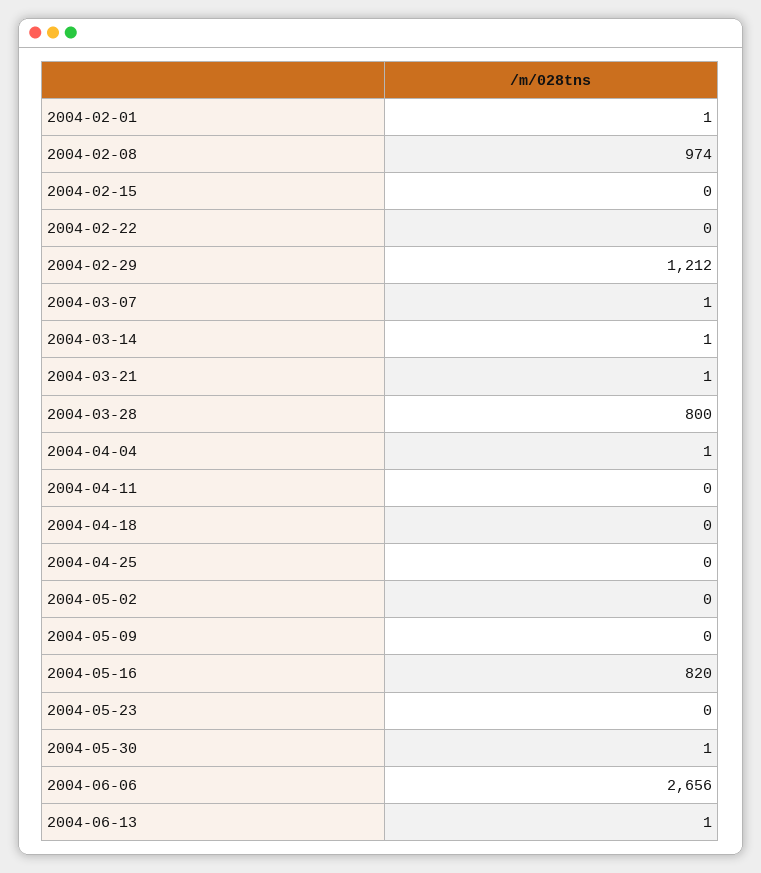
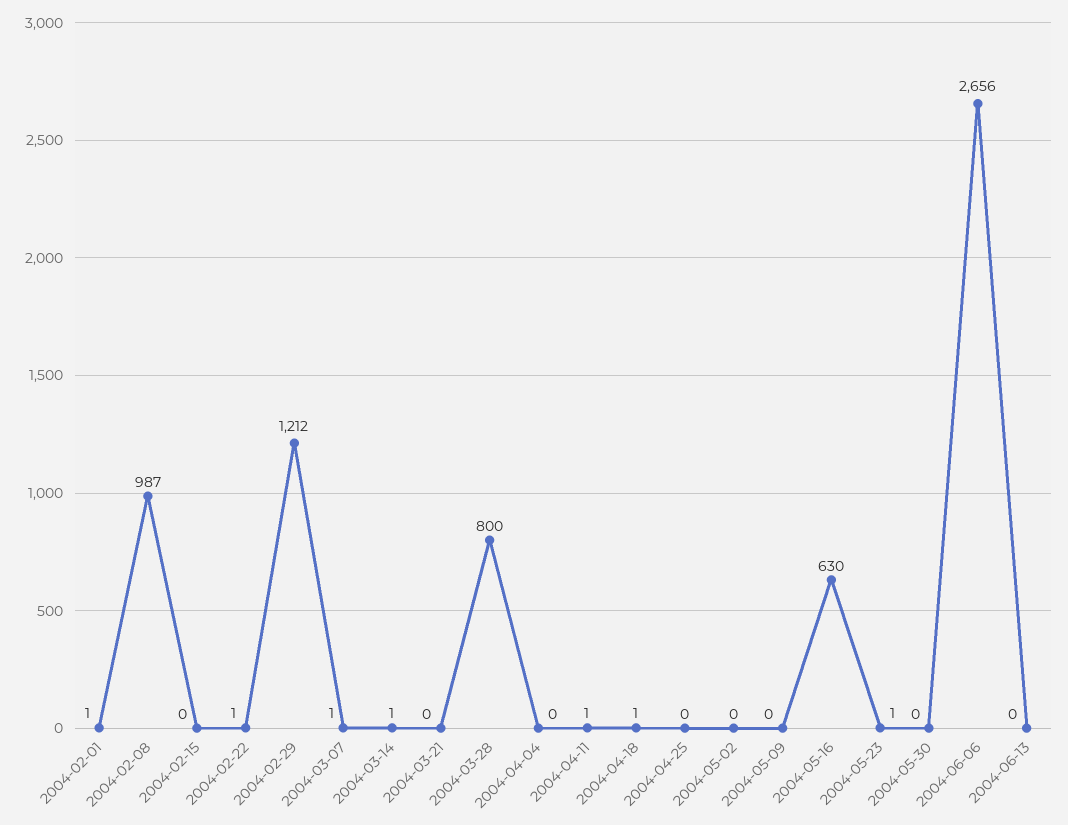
  {
    "2004-02-01": 1,
-   "2004-02-08": 974,
+   "2004-02-08": 987,
    "2004-02-15": 0,
-   "2004-02-22": 0,
+   "2004-02-22": 1,
    "2004-02-29": 1212,
    "2004-03-07": 1,
    "2004-03-14": 1,
-   "2004-03-21": 1,
+   "2004-03-21": 0,
    "2004-03-28": 800,
-   "2004-04-04": 1,
+   "2004-04-04": 0,
-   "2004-04-11": 0,
+   "2004-04-11": 1,
-   "2004-04-18": 0,
+   "2004-04-18": 1,
    "2004-04-25": 0,
    "2004-05-02": 0,
    "2004-05-09": 0,
-   "2004-05-16": 820,
+   "2004-05-16": 630,
-   "2004-05-23": 0,
+   "2004-05-23": 1,
-   "2004-05-30": 1,
+   "2004-05-30": 0,
    "2004-06-06": 2656,
-   "2004-06-13": 1
+   "2004-06-13": 0
  }

